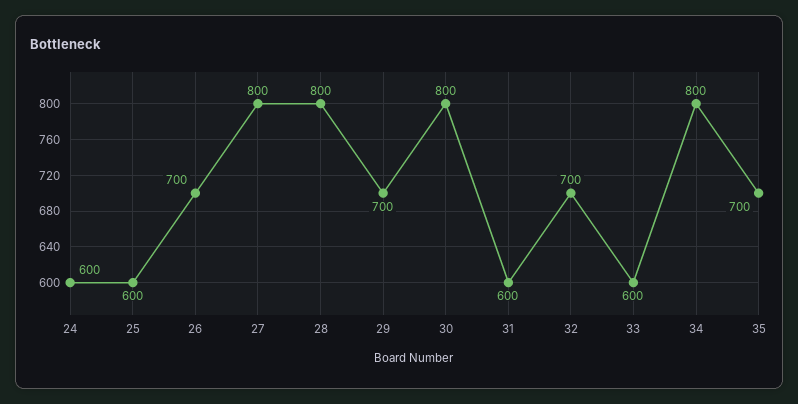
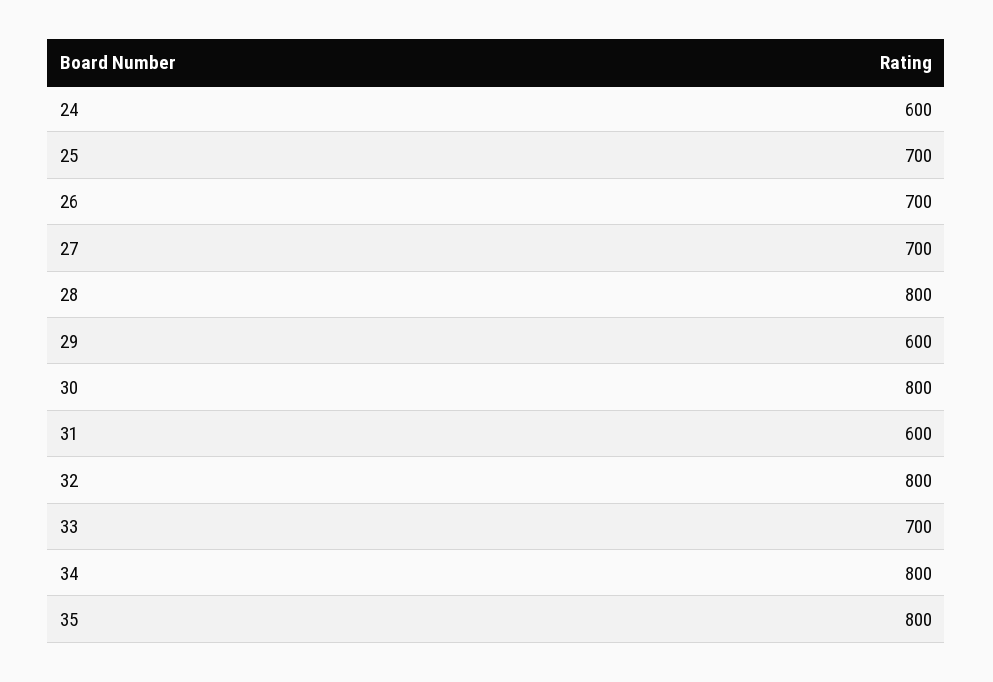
  {
    "24": 600,
-   "25": 600,
+   "25": 700,
    "26": 700,
-   "27": 800,
+   "27": 700,
    "28": 800,
-   "29": 700,
+   "29": 600,
    "30": 800,
    "31": 600,
-   "32": 700,
+   "32": 800,
-   "33": 600,
+   "33": 700,
    "34": 800,
-   "35": 700
+   "35": 800
  }

